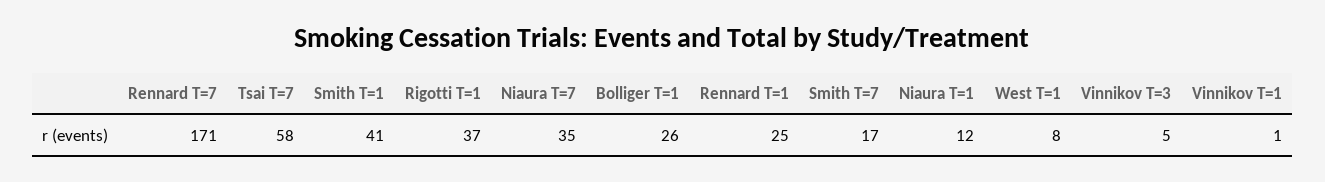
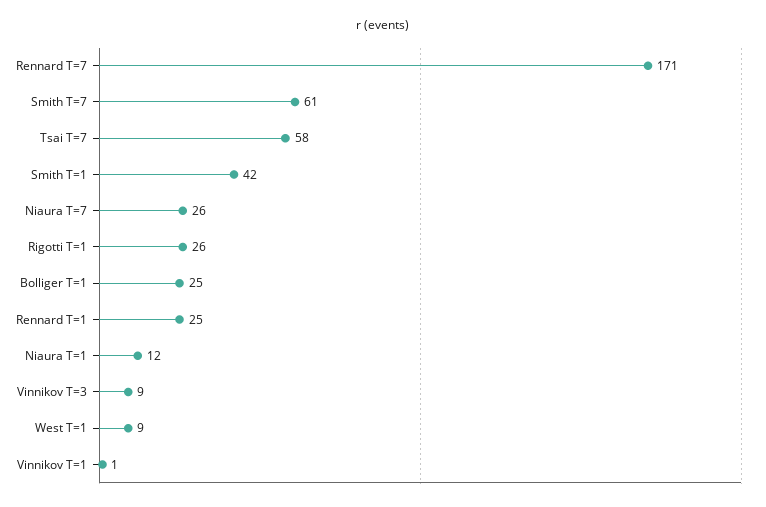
  {
    "Rennard T=7": 171,
    "Tsai T=7": 58,
-   "Smith T=1": 41,
+   "Smith T=1": 42,
-   "Rigotti T=1": 37,
+   "Rigotti T=1": 26,
-   "Niaura T=7": 35,
+   "Niaura T=7": 26,
-   "Bolliger T=1": 26,
+   "Bolliger T=1": 25,
    "Rennard T=1": 25,
-   "Smith T=7": 17,
+   "Smith T=7": 61,
    "Niaura T=1": 12,
-   "West T=1": 8,
+   "West T=1": 9,
-   "Vinnikov T=3": 5,
+   "Vinnikov T=3": 9,
    "Vinnikov T=1": 1
  }

